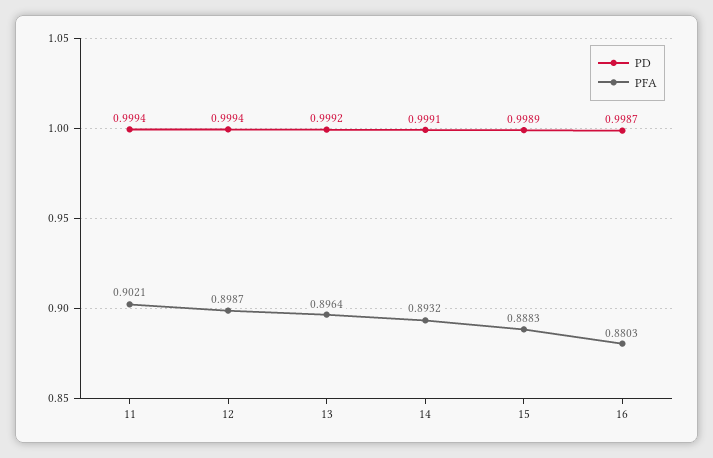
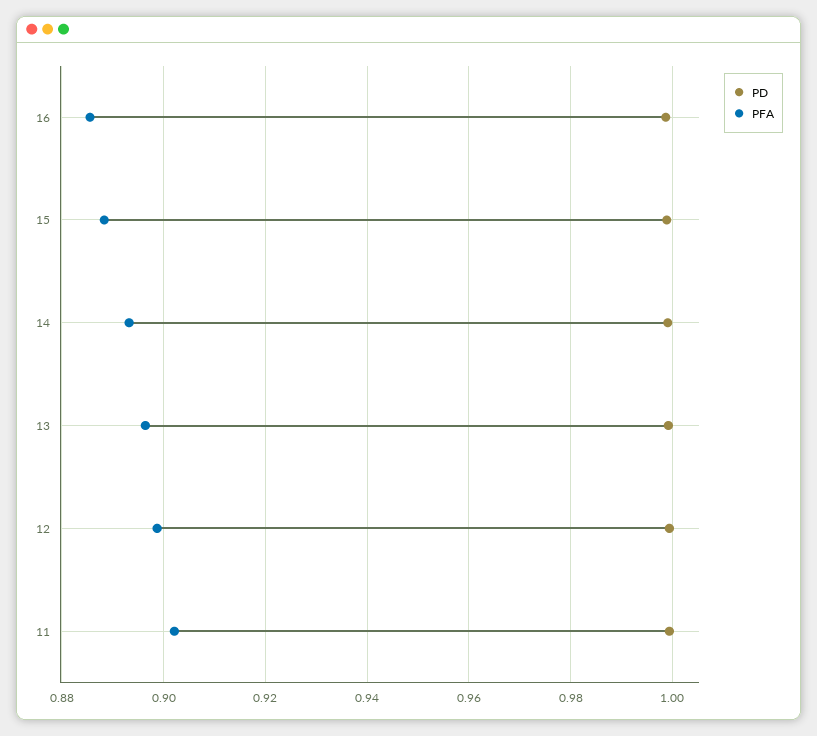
  {
    "PD": {
      "11": 0.9994,
      "12": 0.9994,
      "13": 0.9992,
      "14": 0.9991,
      "15": 0.9989,
      "16": 0.9987
    },
    "PFA": {
      "11": 0.9021,
      "12": 0.8987,
      "13": 0.8964,
      "14": 0.8932,
      "15": 0.8883,
-     "16": 0.8803
+     "16": 0.886
    }
  }

